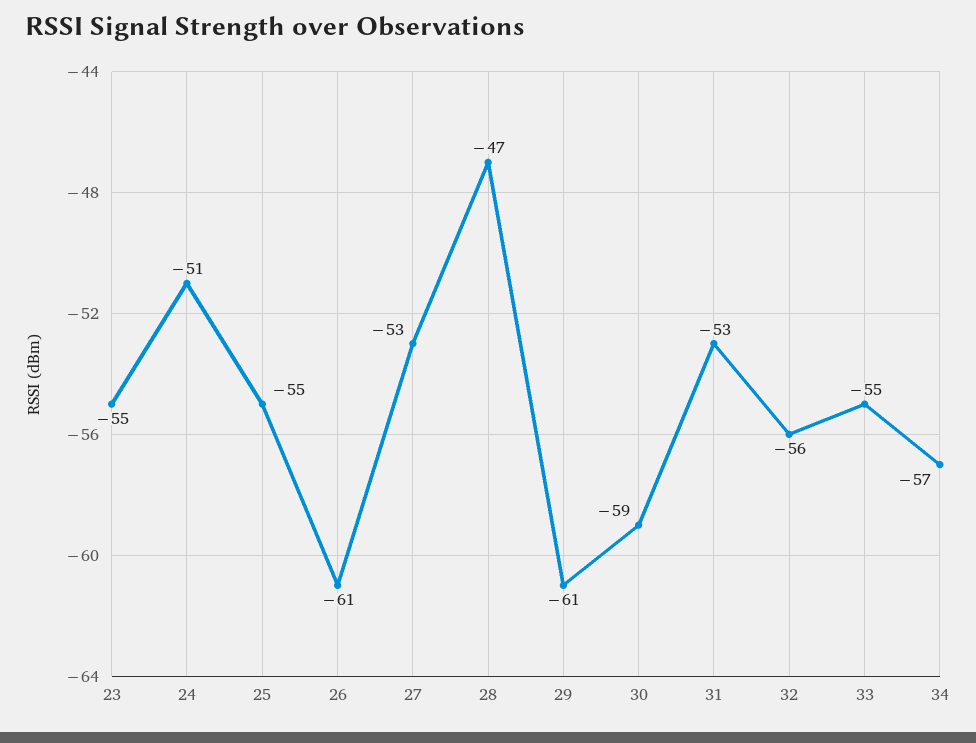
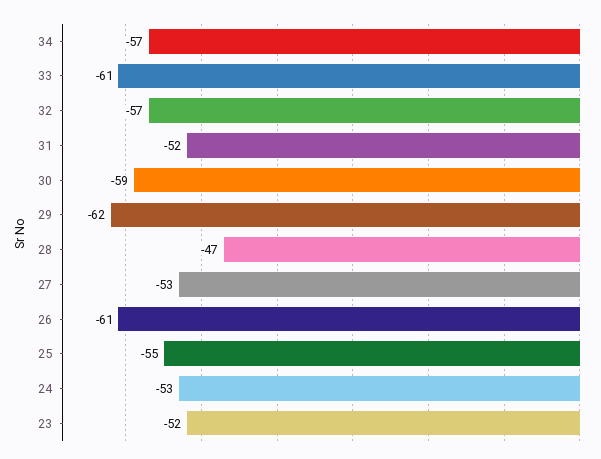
  {
-   "23": -55,
+   "23": -52,
-   "24": -51,
+   "24": -53,
    "25": -55,
    "26": -61,
    "27": -53,
    "28": -47,
-   "29": -61,
+   "29": -62,
    "30": -59,
-   "31": -53,
+   "31": -52,
-   "32": -56,
+   "32": -57,
-   "33": -55,
+   "33": -61,
    "34": -57
  }

